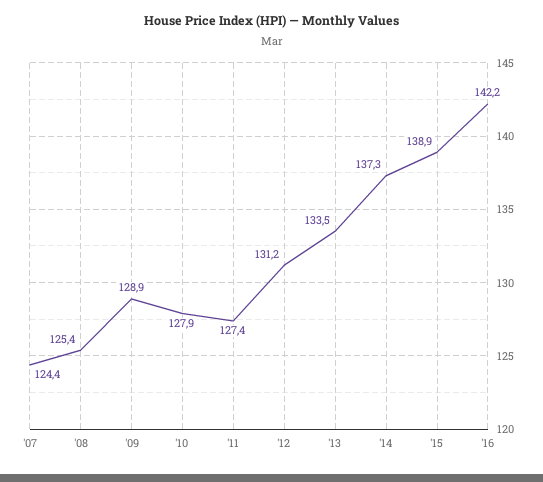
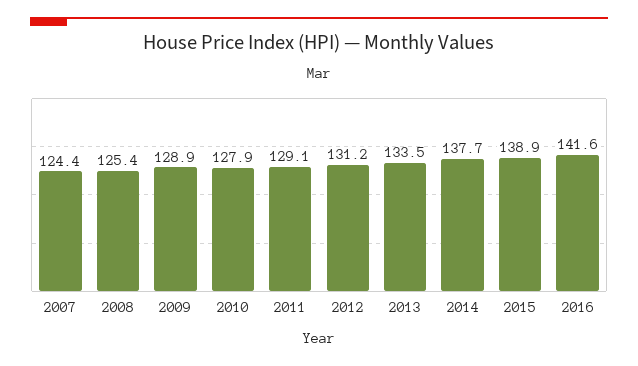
  {
    "'07": 124.4,
    "'08": 125.4,
    "'09": 128.9,
    "'10": 127.9,
-   "'11": 127.4,
+   "'11": 129.1,
    "'12": 131.2,
    "'13": 133.5,
-   "'14": 137.3,
+   "'14": 137.7,
    "'15": 138.9,
-   "'16": 142.2
+   "'16": 141.6
  }

